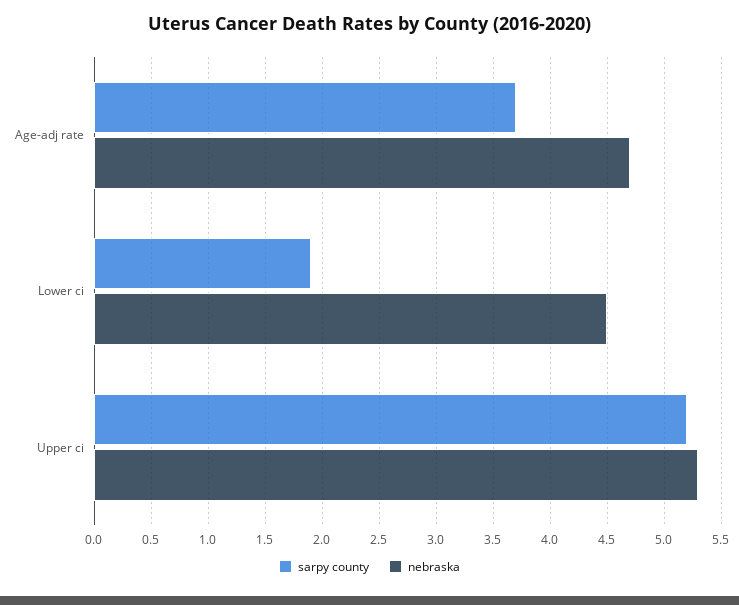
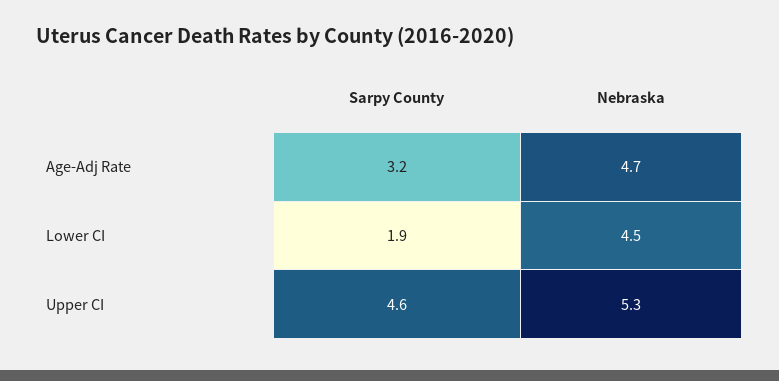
  {
    "sarpy county": {
-     "Age-adj rate": 3.7,
+     "Age-adj rate": 3.2,
      "Lower ci": 1.9,
-     "Upper ci": 5.2
+     "Upper ci": 4.6
    },
    "nebraska": {
      "Age-adj rate": 4.7,
      "Lower ci": 4.5,
      "Upper ci": 5.3
    }
  }

